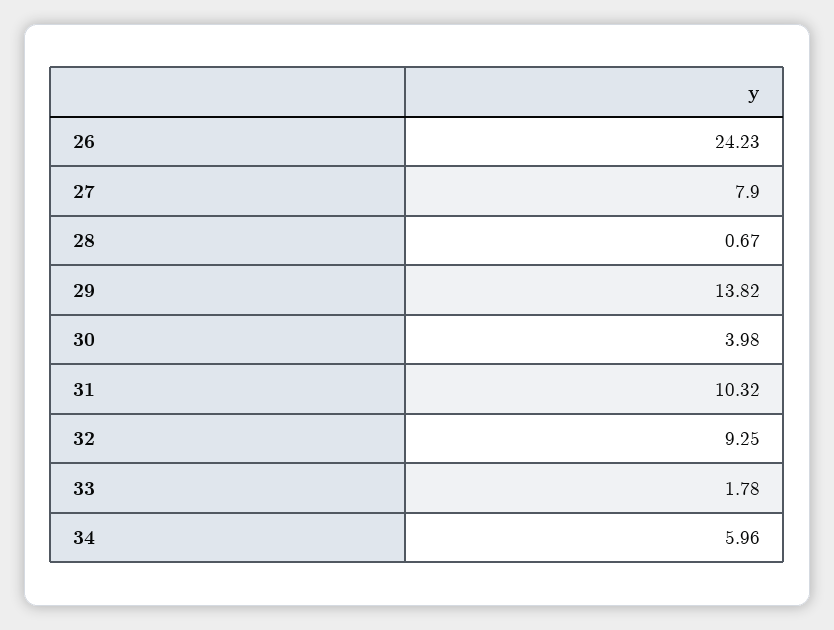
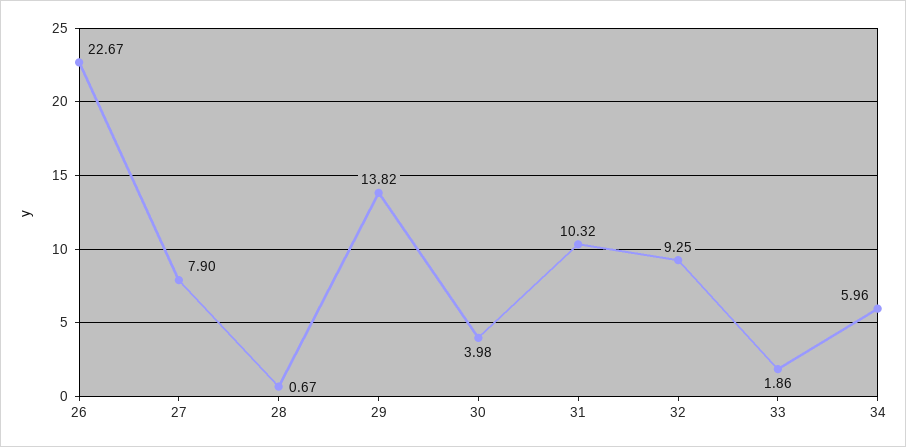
  {
-   "26": 24.23,
+   "26": 22.67,
    "27": 7.9,
    "28": 0.67,
    "29": 13.82,
    "30": 3.98,
    "31": 10.32,
    "32": 9.25,
-   "33": 1.78,
+   "33": 1.86,
    "34": 5.96
  }

